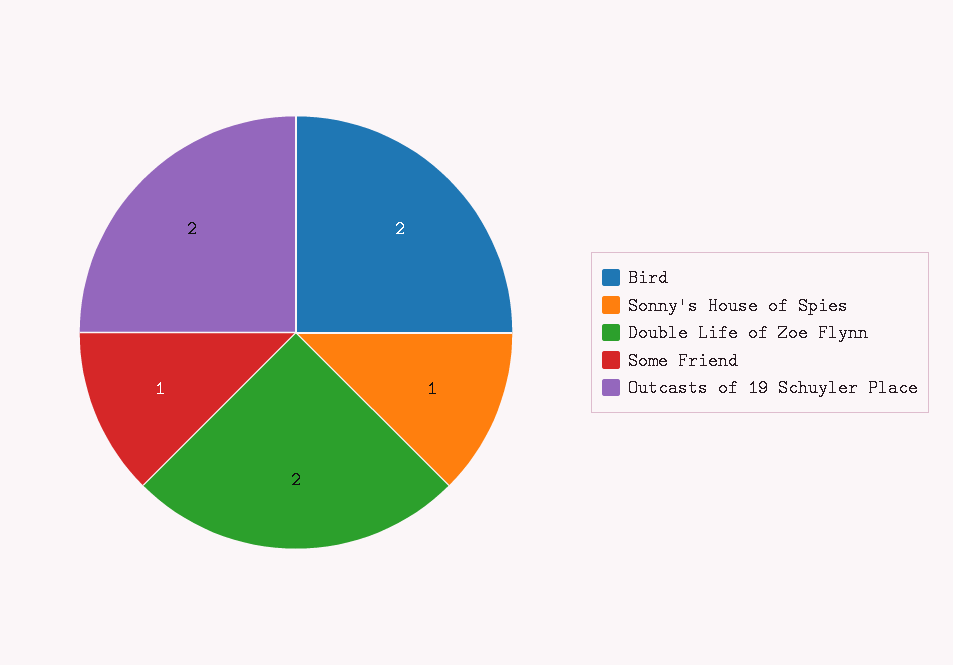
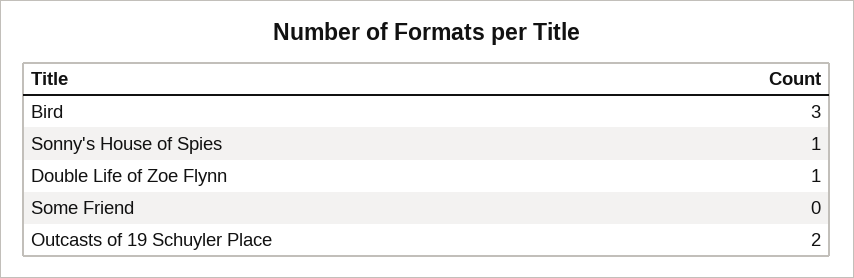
  {
-   "Bird": 2,
+   "Bird": 3,
    "Sonny's House of Spies": 1,
-   "Double Life of Zoe Flynn": 2,
+   "Double Life of Zoe Flynn": 1,
-   "Some Friend": 1,
+   "Some Friend": 0,
    "Outcasts of 19 Schuyler Place": 2
  }

